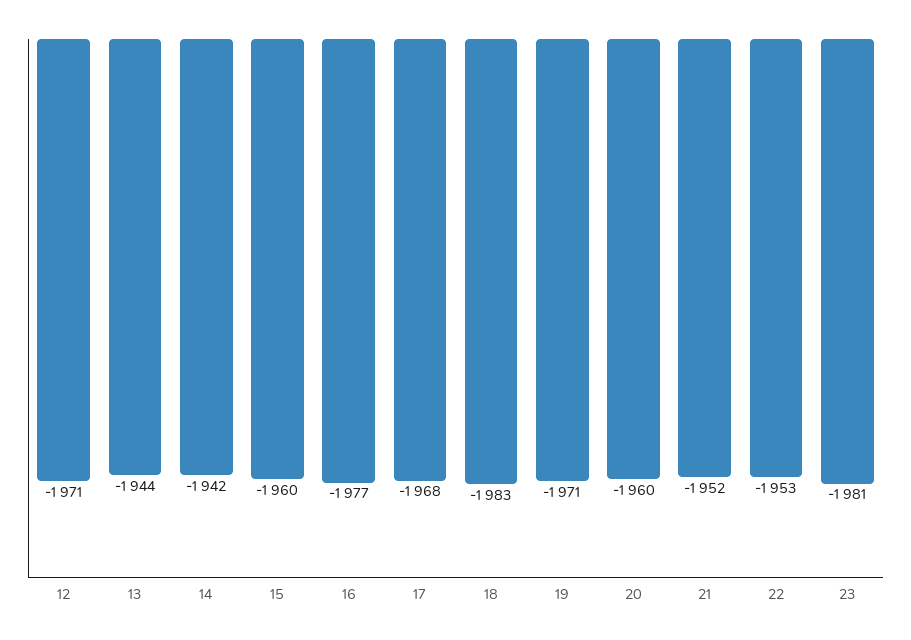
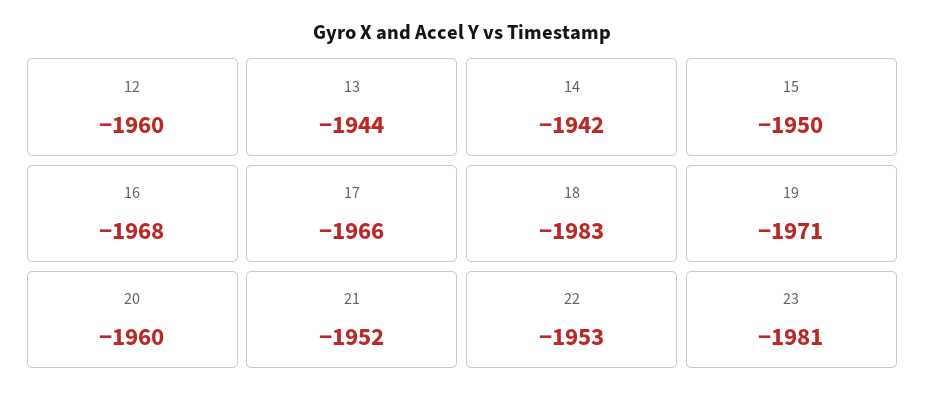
  {
-   "12": -1971,
+   "12": -1960,
    "13": -1944,
    "14": -1942,
-   "15": -1960,
+   "15": -1950,
-   "16": -1977,
+   "16": -1968,
-   "17": -1968,
+   "17": -1966,
    "18": -1983,
    "19": -1971,
    "20": -1960,
    "21": -1952,
    "22": -1953,
    "23": -1981
  }

